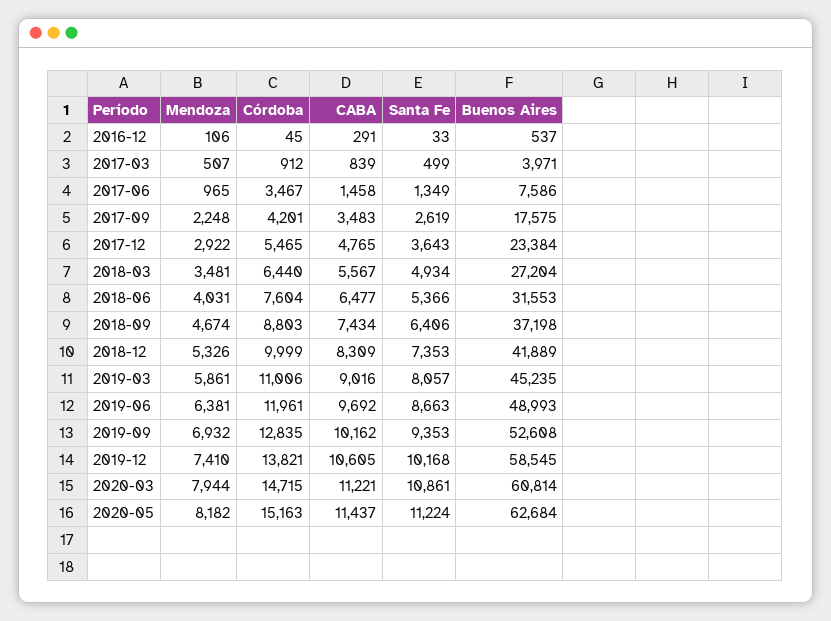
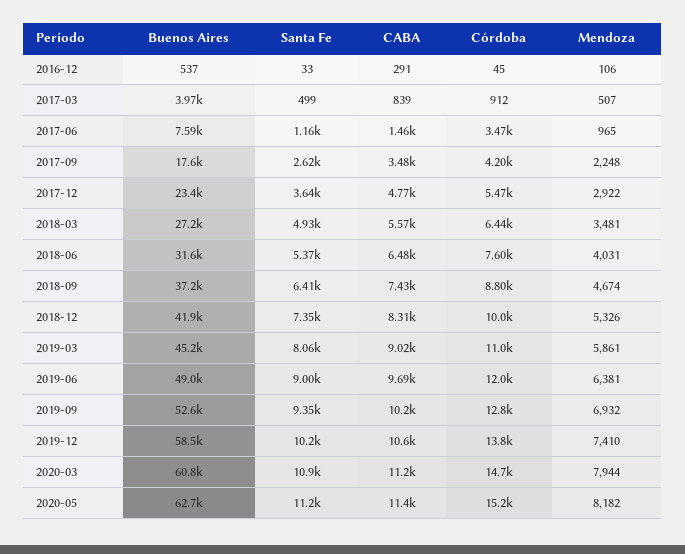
  {
    "Mendoza": {
      "2016-12": 106,
      "2017-03": 507,
      "2017-06": 965,
      "2017-09": 2248,
      "2017-12": 2922,
      "2018-03": 3481,
      "2018-06": 4031,
      "2018-09": 4674,
      "2018-12": 5326,
      "2019-03": 5861,
      "2019-06": 6381,
      "2019-09": 6932,
      "2019-12": 7410,
      "2020-03": 7944,
      "2020-05": 8182
    },
    "Córdoba": {
      "2016-12": 45,
      "2017-03": 912,
      "2017-06": 3467,
      "2017-09": 4201,
      "2017-12": 5465,
      "2018-03": 6440,
      "2018-06": 7604,
      "2018-09": 8803,
      "2018-12": 9999,
      "2019-03": 11006,
      "2019-06": 11961,
      "2019-09": 12835,
      "2019-12": 13821,
      "2020-03": 14715,
      "2020-05": 15163
    },
    "CABA": {
      "2016-12": 291,
      "2017-03": 839,
      "2017-06": 1458,
      "2017-09": 3483,
      "2017-12": 4765,
      "2018-03": 5567,
      "2018-06": 6477,
      "2018-09": 7434,
      "2018-12": 8309,
      "2019-03": 9016,
      "2019-06": 9692,
      "2019-09": 10162,
      "2019-12": 10605,
      "2020-03": 11221,
      "2020-05": 11437
    },
    "Santa Fe": {
      "2016-12": 33,
      "2017-03": 499,
-     "2017-06": 1349,
+     "2017-06": 1160,
      "2017-09": 2619,
      "2017-12": 3643,
      "2018-03": 4934,
      "2018-06": 5366,
      "2018-09": 6406,
      "2018-12": 7353,
      "2019-03": 8057,
-     "2019-06": 8663,
+     "2019-06": 9000,
      "2019-09": 9353,
      "2019-12": 10168,
      "2020-03": 10861,
      "2020-05": 11224
    },
    "Buenos Aires": {
      "2016-12": 537,
      "2017-03": 3971,
      "2017-06": 7586,
      "2017-09": 17575,
      "2017-12": 23384,
      "2018-03": 27204,
      "2018-06": 31553,
      "2018-09": 37198,
      "2018-12": 41889,
      "2019-03": 45235,
      "2019-06": 48993,
      "2019-09": 52608,
      "2019-12": 58545,
      "2020-03": 60814,
      "2020-05": 62684
    }
  }

